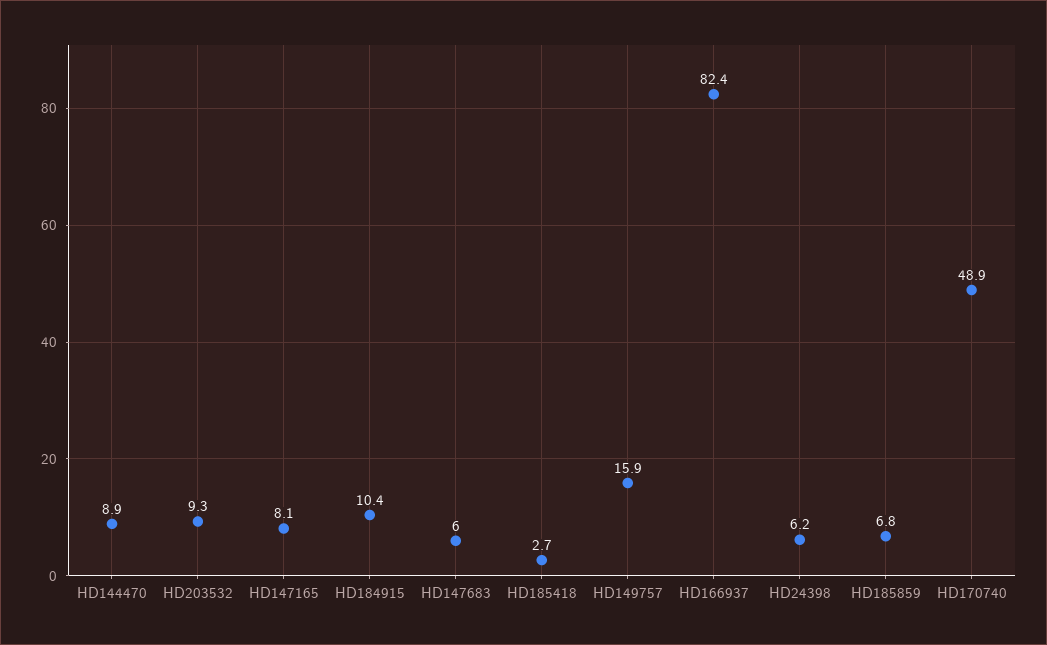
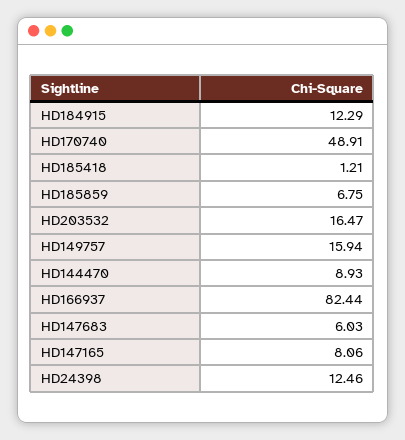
  {
    "HD144470": 8.93,
-   "HD203532": 9.3,
+   "HD203532": 16.47,
    "HD147165": 8.06,
-   "HD184915": 10.4,
+   "HD184915": 12.29,
    "HD147683": 6.03,
-   "HD185418": 2.7,
+   "HD185418": 1.21,
    "HD149757": 15.94,
    "HD166937": 82.44,
-   "HD24398": 6.2,
+   "HD24398": 12.46,
    "HD185859": 6.75,
    "HD170740": 48.91
  }

